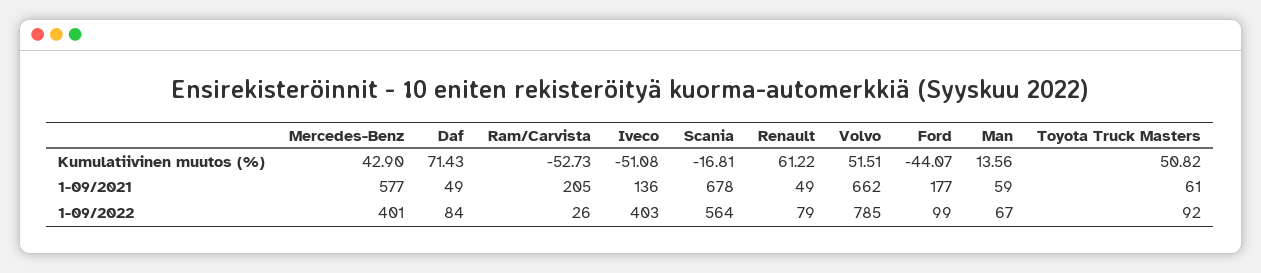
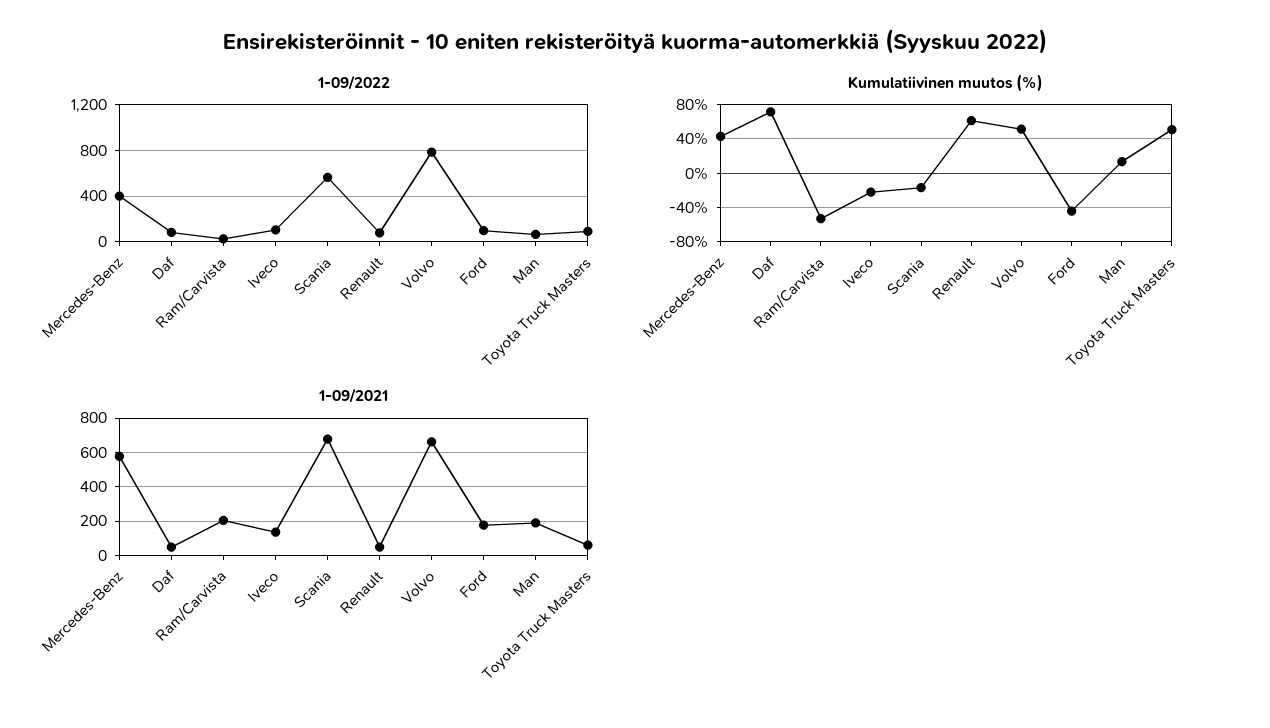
  {
    "Kumulatiivinen muutos (%)": {
      "Mercedes-Benz": 42.9,
      "Daf": 71.43,
      "Ram/Carvista": -52.73,
-     "Iveco": -51.08,
+     "Iveco": -20,
      "Scania": -16.81,
      "Renault": 61.22,
      "Volvo": 51.51,
      "Ford": -44.07,
      "Man": 13.56,
      "Toyota Truck Masters": 50.82
    },
    "1-09/2021": {
      "Mercedes-Benz": 577,
      "Daf": 49,
      "Ram/Carvista": 205,
      "Iveco": 136,
      "Scania": 678,
      "Renault": 49,
      "Volvo": 662,
      "Ford": 177,
-     "Man": 59,
+     "Man": 200,
      "Toyota Truck Masters": 61
    },
    "1-09/2022": {
      "Mercedes-Benz": 401,
      "Daf": 84,
      "Ram/Carvista": 26,
-     "Iveco": 403,
+     "Iveco": 100,
      "Scania": 564,
      "Renault": 79,
      "Volvo": 785,
      "Ford": 99,
      "Man": 67,
      "Toyota Truck Masters": 92
    }
  }

